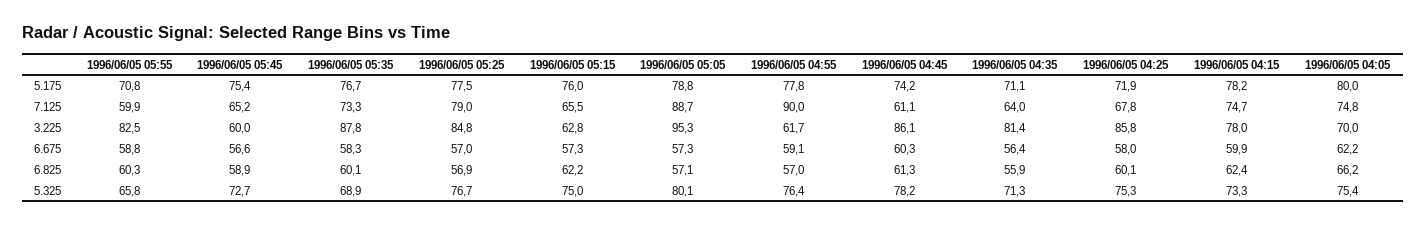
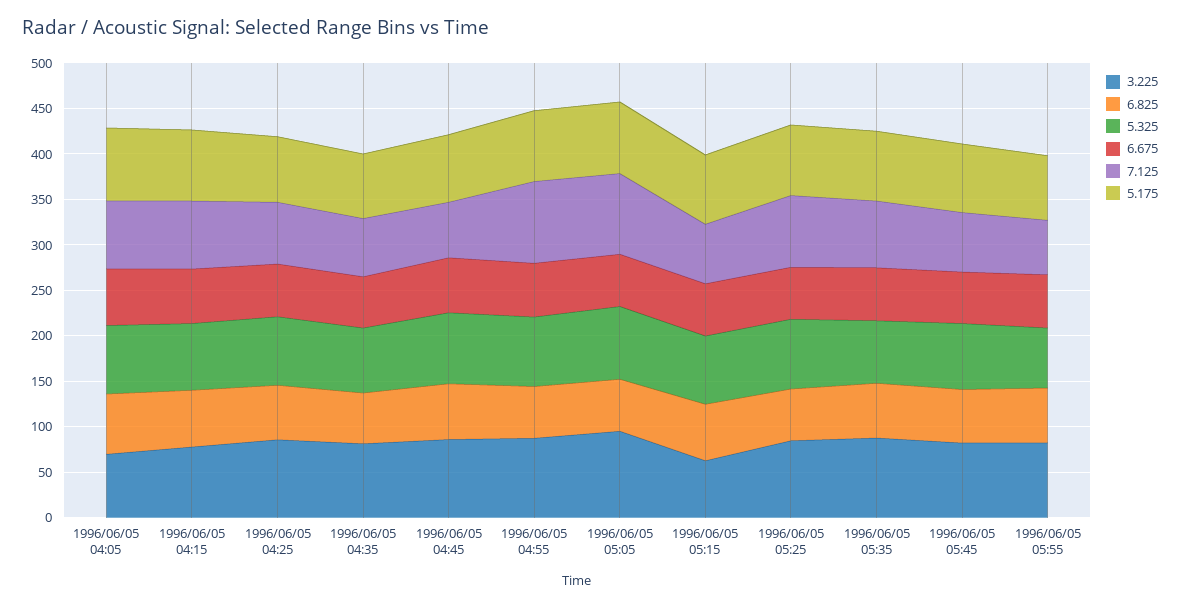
  {
    "5.175": {
      "1996/06/05 05:55": 70.8,
      "1996/06/05 05:45": 75.4,
      "1996/06/05 05:35": 76.7,
      "1996/06/05 05:25": 77.5,
      "1996/06/05 05:15": 76,
      "1996/06/05 05:05": 78.8,
      "1996/06/05 04:55": 77.8,
      "1996/06/05 04:45": 74.2,
      "1996/06/05 04:35": 71.1,
      "1996/06/05 04:25": 71.9,
      "1996/06/05 04:15": 78.2,
      "1996/06/05 04:05": 80
    },
    "7.125": {
      "1996/06/05 05:55": 59.9,
      "1996/06/05 05:45": 65.2,
      "1996/06/05 05:35": 73.3,
      "1996/06/05 05:25": 79,
      "1996/06/05 05:15": 65.5,
      "1996/06/05 05:05": 88.7,
      "1996/06/05 04:55": 90,
      "1996/06/05 04:45": 61.1,
      "1996/06/05 04:35": 64,
      "1996/06/05 04:25": 67.8,
      "1996/06/05 04:15": 74.7,
      "1996/06/05 04:05": 74.8
    },
    "3.225": {
      "1996/06/05 05:55": 82.5,
-     "1996/06/05 05:45": 60,
+     "1996/06/05 05:45": 80,
      "1996/06/05 05:35": 87.8,
      "1996/06/05 05:25": 84.8,
      "1996/06/05 05:15": 62.8,
      "1996/06/05 05:05": 95.3,
-     "1996/06/05 04:55": 61.7,
+     "1996/06/05 04:55": 90,
      "1996/06/05 04:45": 86.1,
      "1996/06/05 04:35": 81.4,
      "1996/06/05 04:25": 85.8,
      "1996/06/05 04:15": 78,
      "1996/06/05 04:05": 70
    },
    "6.675": {
      "1996/06/05 05:55": 58.8,
      "1996/06/05 05:45": 56.6,
      "1996/06/05 05:35": 58.3,
      "1996/06/05 05:25": 57,
      "1996/06/05 05:15": 57.3,
      "1996/06/05 05:05": 57.3,
      "1996/06/05 04:55": 59.1,
      "1996/06/05 04:45": 60.3,
      "1996/06/05 04:35": 56.4,
      "1996/06/05 04:25": 58,
      "1996/06/05 04:15": 59.9,
      "1996/06/05 04:05": 62.2
    },
    "6.825": {
      "1996/06/05 05:55": 60.3,
      "1996/06/05 05:45": 58.9,
      "1996/06/05 05:35": 60.1,
      "1996/06/05 05:25": 56.9,
      "1996/06/05 05:15": 62.2,
      "1996/06/05 05:05": 57.1,
      "1996/06/05 04:55": 57,
      "1996/06/05 04:45": 61.3,
      "1996/06/05 04:35": 55.9,
      "1996/06/05 04:25": 60.1,
      "1996/06/05 04:15": 62.4,
      "1996/06/05 04:05": 66.2
    },
    "5.325": {
      "1996/06/05 05:55": 65.8,
      "1996/06/05 05:45": 72.7,
      "1996/06/05 05:35": 68.9,
      "1996/06/05 05:25": 76.7,
      "1996/06/05 05:15": 75,
      "1996/06/05 05:05": 80.1,
      "1996/06/05 04:55": 76.4,
      "1996/06/05 04:45": 78.2,
      "1996/06/05 04:35": 71.3,
      "1996/06/05 04:25": 75.3,
      "1996/06/05 04:15": 73.3,
      "1996/06/05 04:05": 75.4
    }
  }

